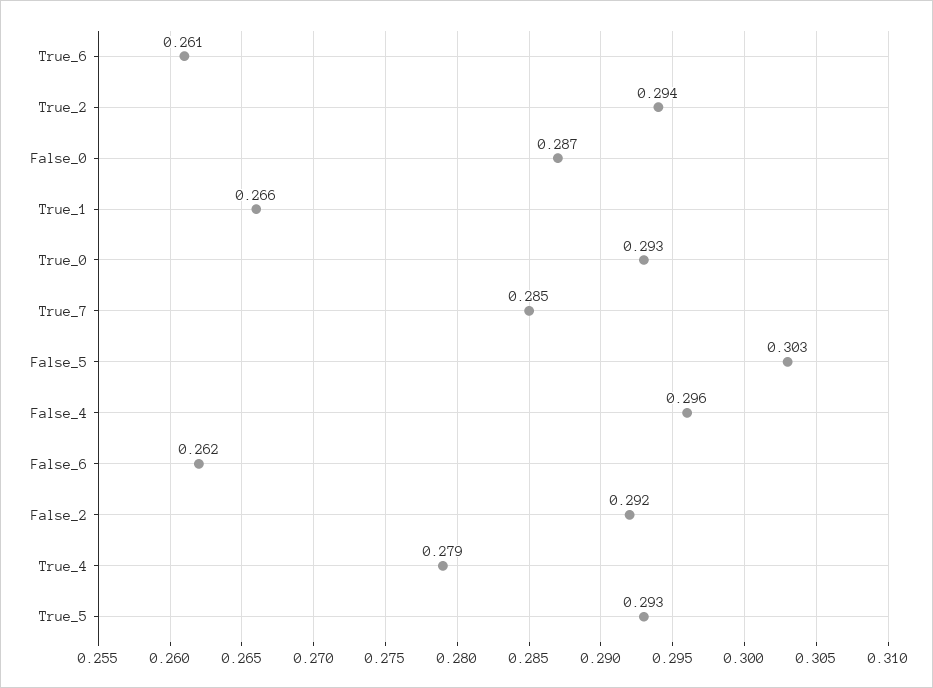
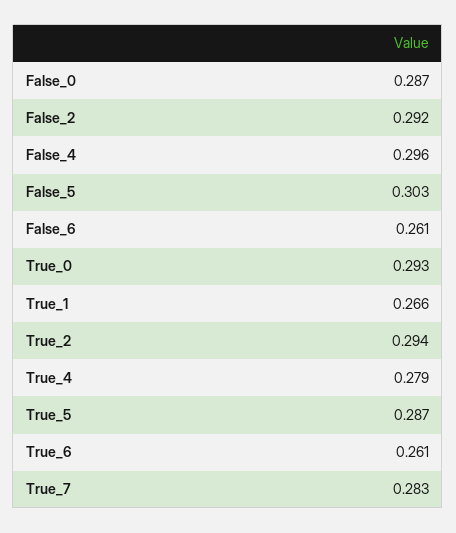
  {
    "True_6": 0.261,
    "True_2": 0.294,
    "False_0": 0.287,
    "True_1": 0.266,
    "True_0": 0.293,
-   "True_7": 0.285,
+   "True_7": 0.283,
    "False_5": 0.303,
    "False_4": 0.296,
-   "False_6": 0.262,
+   "False_6": 0.261,
    "False_2": 0.292,
    "True_4": 0.279,
-   "True_5": 0.293
+   "True_5": 0.287
  }

